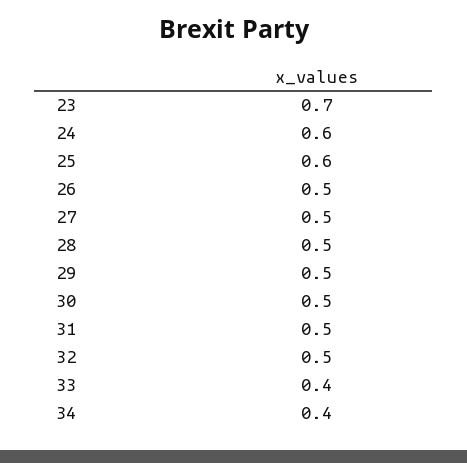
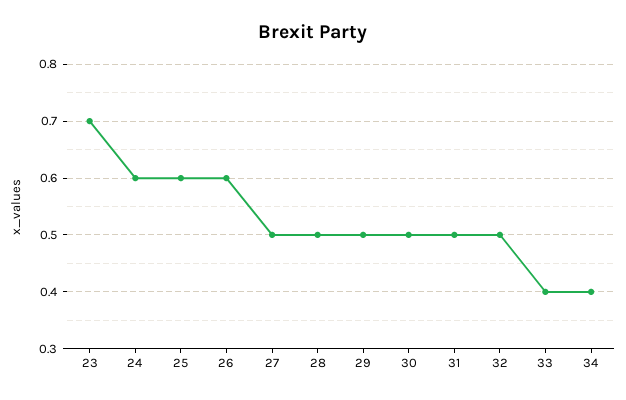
  {
    "23": 0.7,
    "24": 0.6,
    "25": 0.6,
-   "26": 0.5,
+   "26": 0.6,
    "27": 0.5,
    "28": 0.5,
    "29": 0.5,
    "30": 0.5,
    "31": 0.5,
    "32": 0.5,
    "33": 0.4,
    "34": 0.4
  }

